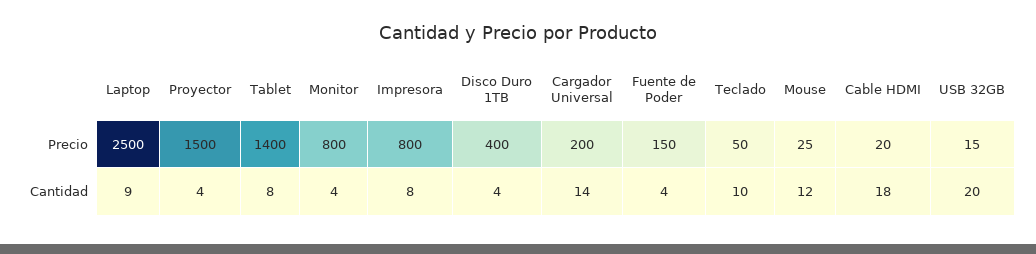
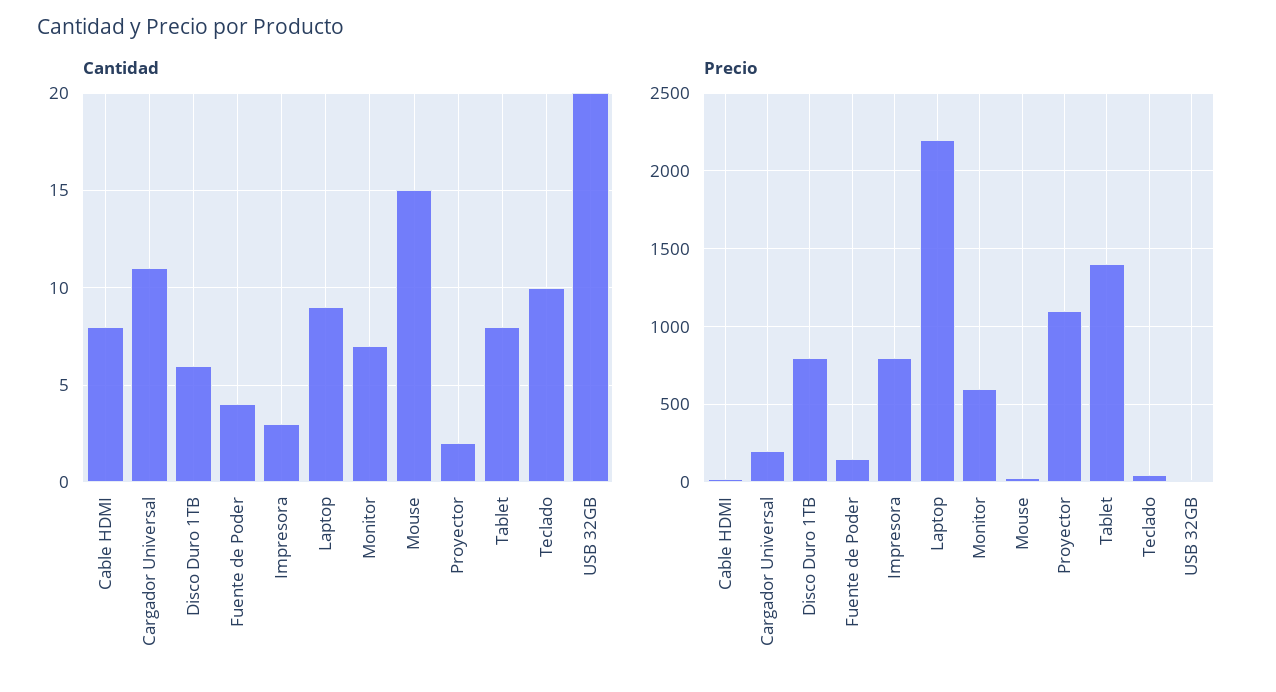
  {
    "Precio": {
-     "Laptop": 2500,
+     "Laptop": 2200,
-     "Proyector": 1500,
+     "Proyector": 1100,
      "Tablet": 1400,
-     "Monitor": 800,
+     "Monitor": 600,
      "Impresora": 800,
-     "Disco Duro 1TB": 400,
+     "Disco Duro 1TB": 800,
      "Cargador Universal": 200,
      "Fuente de Poder": 150,
      "Teclado": 50,
      "Mouse": 25,
      "Cable HDMI": 20,
      "USB 32GB": 15
    },
    "Cantidad": {
      "Laptop": 9,
-     "Proyector": 4,
+     "Proyector": 2,
      "Tablet": 8,
-     "Monitor": 4,
+     "Monitor": 7,
-     "Impresora": 8,
+     "Impresora": 3,
-     "Disco Duro 1TB": 4,
+     "Disco Duro 1TB": 6,
-     "Cargador Universal": 14,
+     "Cargador Universal": 11,
      "Fuente de Poder": 4,
      "Teclado": 10,
-     "Mouse": 12,
+     "Mouse": 15,
-     "Cable HDMI": 18,
+     "Cable HDMI": 8,
      "USB 32GB": 20
    }
  }

